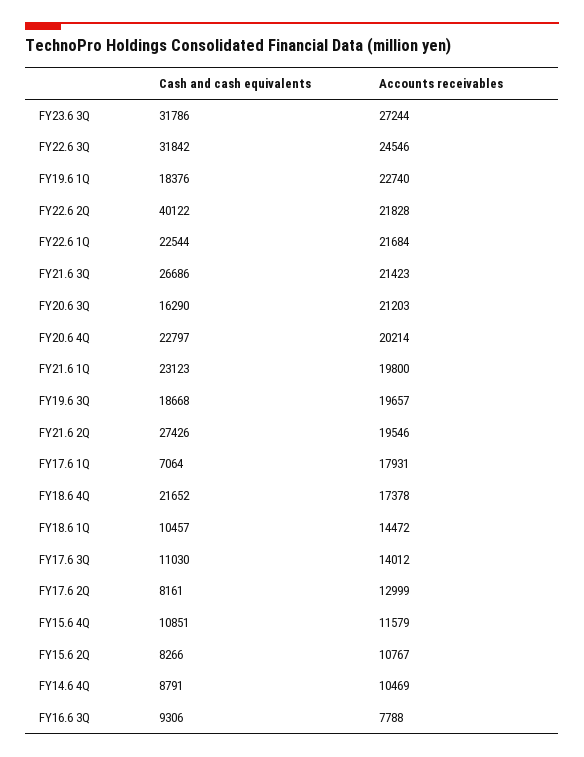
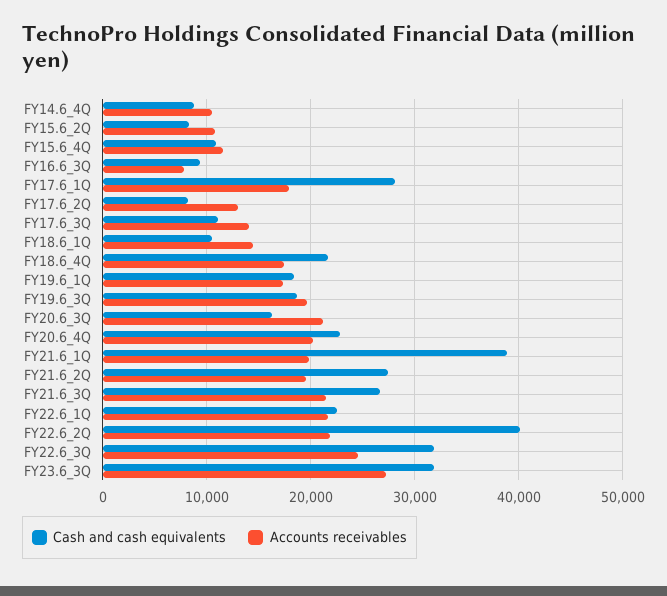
  {
    "Cash and cash equivalents": {
      "FY23.6 3Q": 31786,
      "FY22.6 3Q": 31842,
      "FY19.6 1Q": 18376,
      "FY22.6 2Q": 40122,
      "FY22.6 1Q": 22544,
      "FY21.6 3Q": 26686,
      "FY20.6 3Q": 16290,
      "FY20.6 4Q": 22797,
-     "FY21.6 1Q": 23123,
+     "FY21.6 1Q": 39000,
      "FY19.6 3Q": 18668,
      "FY21.6 2Q": 27426,
-     "FY17.6 1Q": 7064,
+     "FY17.6 1Q": 28000,
      "FY18.6 4Q": 21652,
      "FY18.6 1Q": 10457,
      "FY17.6 3Q": 11030,
      "FY17.6 2Q": 8161,
      "FY15.6 4Q": 10851,
      "FY15.6 2Q": 8266,
      "FY14.6 4Q": 8791,
      "FY16.6 3Q": 9306
    },
    "Accounts receivables": {
      "FY23.6 3Q": 27244,
      "FY22.6 3Q": 24546,
-     "FY19.6 1Q": 22740,
+     "FY19.6 1Q": 17000,
      "FY22.6 2Q": 21828,
      "FY22.6 1Q": 21684,
      "FY21.6 3Q": 21423,
      "FY20.6 3Q": 21203,
      "FY20.6 4Q": 20214,
      "FY21.6 1Q": 19800,
      "FY19.6 3Q": 19657,
      "FY21.6 2Q": 19546,
      "FY17.6 1Q": 17931,
      "FY18.6 4Q": 17378,
      "FY18.6 1Q": 14472,
      "FY17.6 3Q": 14012,
      "FY17.6 2Q": 12999,
      "FY15.6 4Q": 11579,
      "FY15.6 2Q": 10767,
      "FY14.6 4Q": 10469,
      "FY16.6 3Q": 7788
    }
  }

